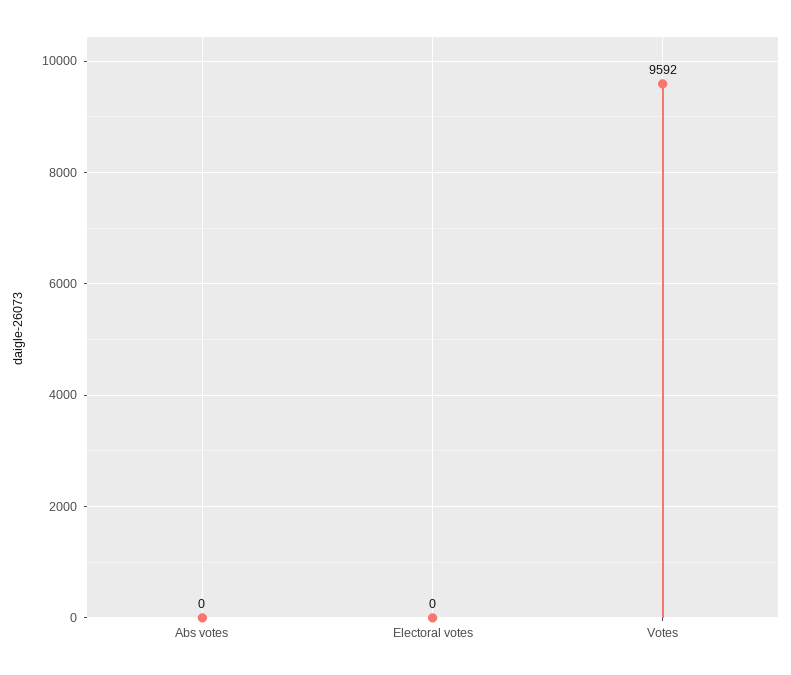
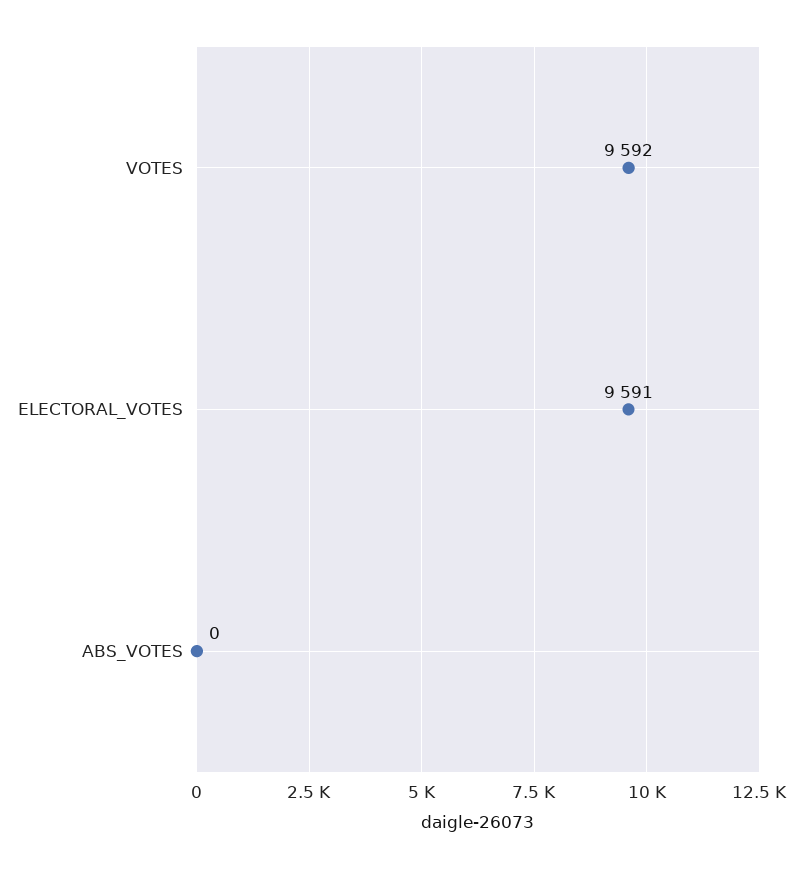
  {
    "Abs votes": 0,
-   "Electoral votes": 0,
+   "Electoral votes": 9591,
    "Votes": 9592
  }

